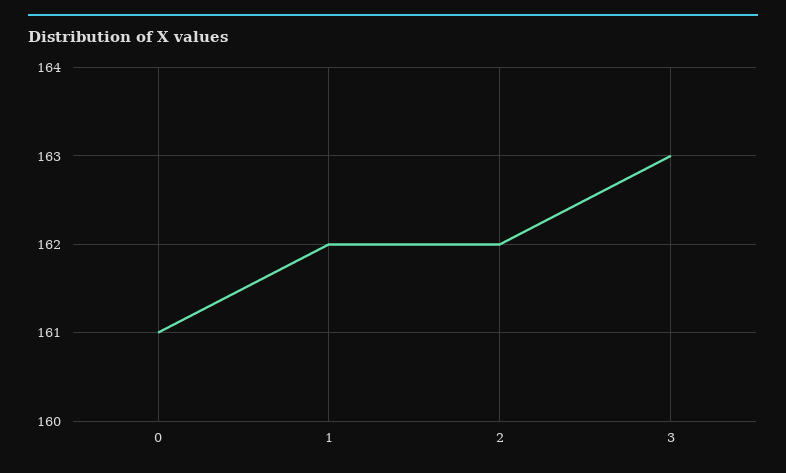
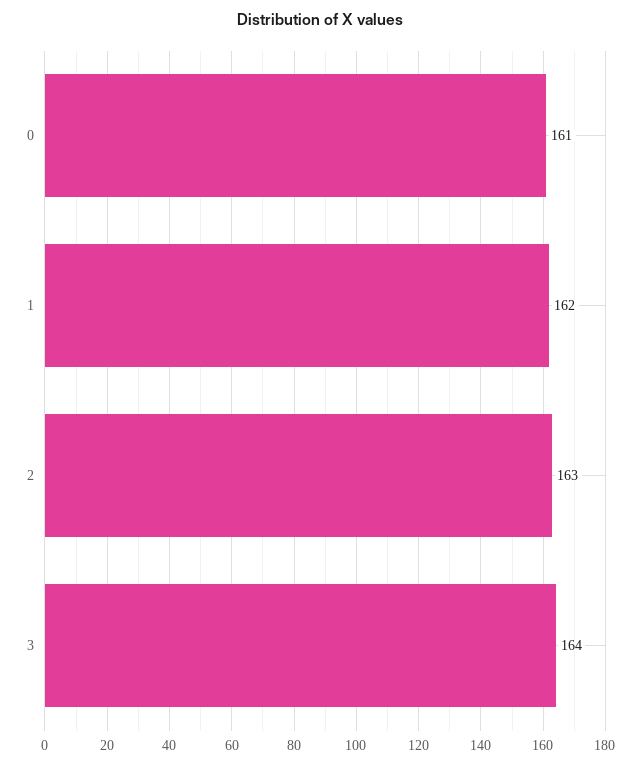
  {
    "0": 161,
    "1": 162,
-   "2": 162,
+   "2": 163,
-   "3": 163
+   "3": 164
  }

